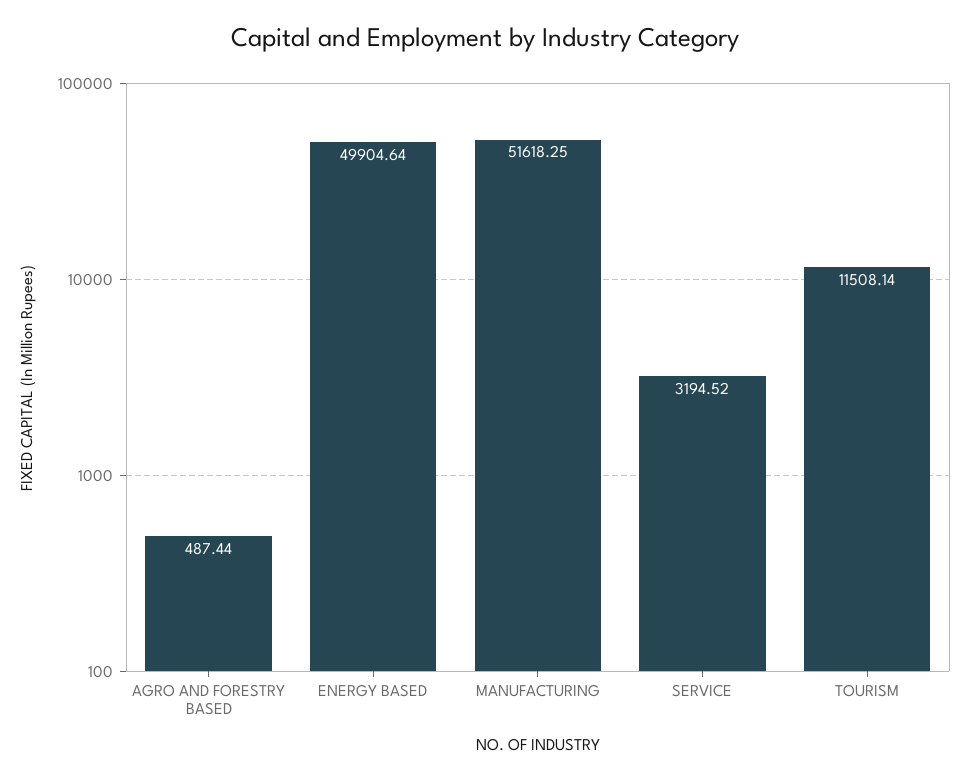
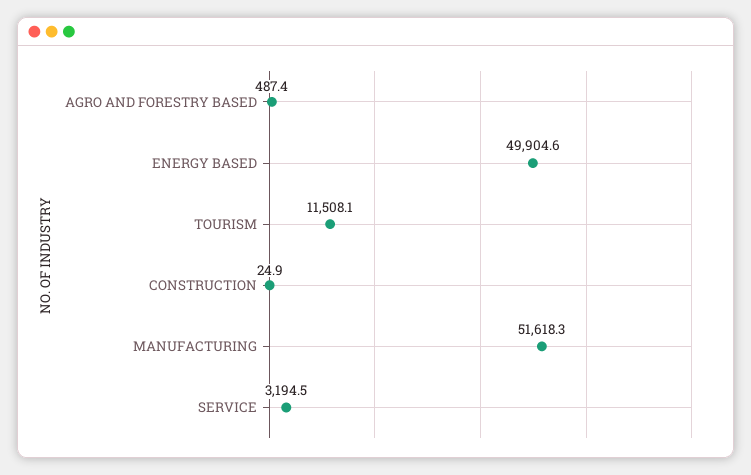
  {
    "AGRO AND FORESTRY BASED": 487.44,
    "ENERGY BASED": 49904.64,
    "MANUFACTURING": 51618.25,
    "SERVICE": 3194.52,
-   "TOURISM": 11508.14
+   "TOURISM": 11508.14,
+   "CONSTRUCTION": 24.9
  }

